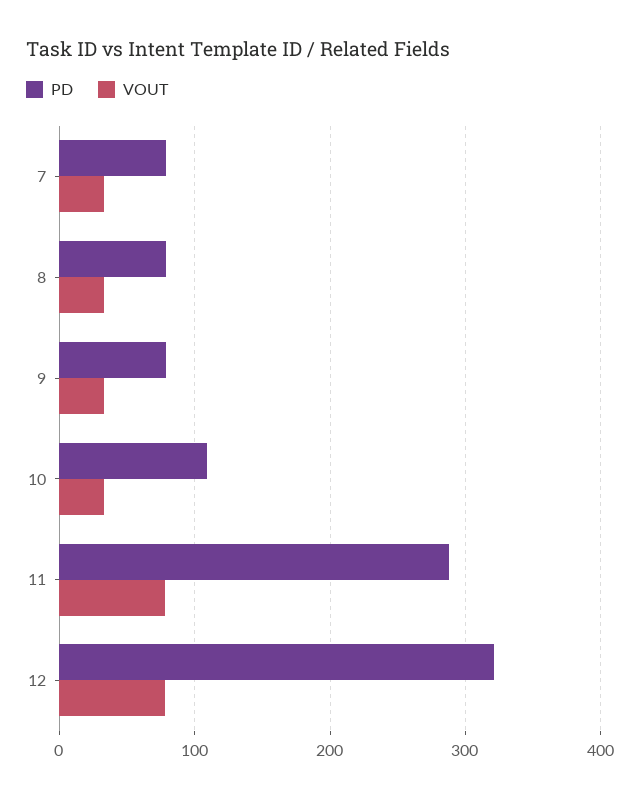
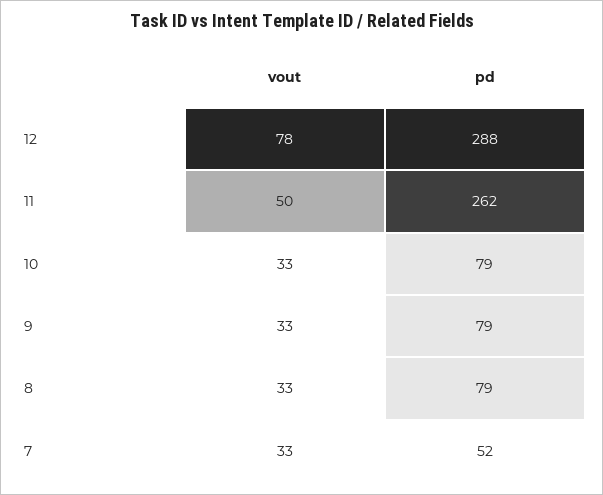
  {
    "PD": {
-     "7": 80,
+     "7": 52,
      "8": 79,
      "9": 79,
-     "10": 110,
+     "10": 79,
-     "11": 290,
+     "11": 262,
-     "12": 320
+     "12": 288
    },
    "VOUT": {
      "7": 33,
      "8": 33,
      "9": 33,
      "10": 33,
-     "11": 80,
+     "11": 50,
      "12": 78
    }
  }

